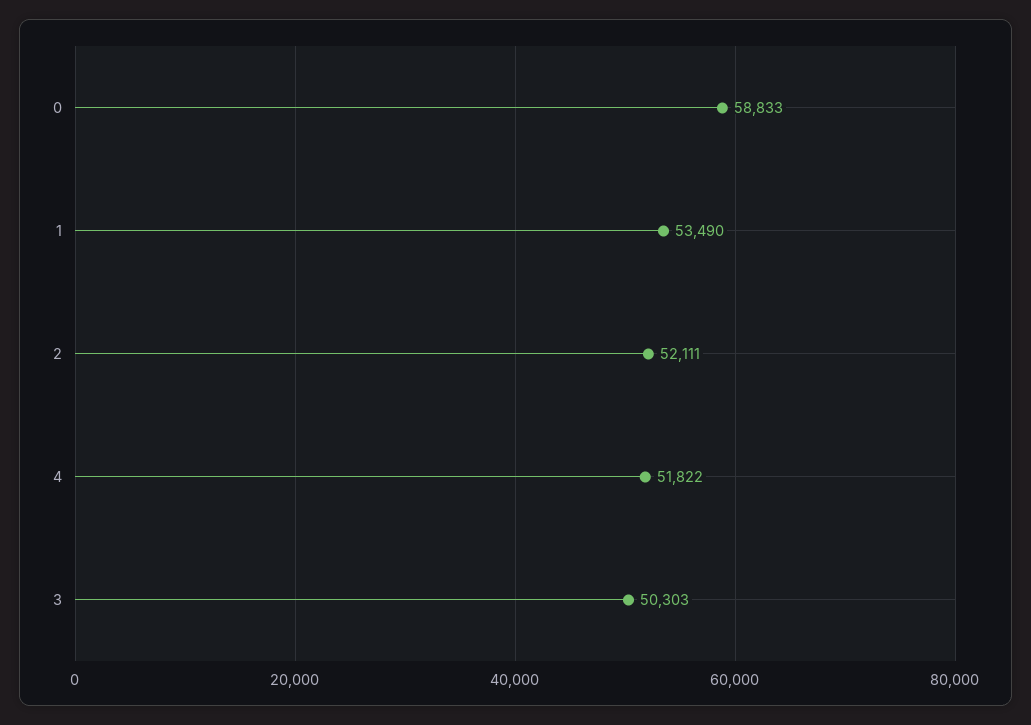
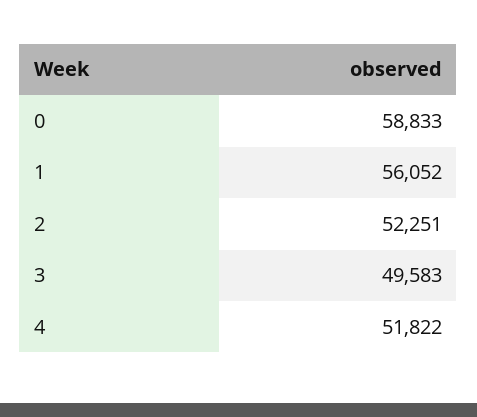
  {
    "0": 58833,
-   "1": 53490,
+   "1": 56052,
-   "2": 52111,
+   "2": 52251,
    "4": 51822,
-   "3": 50303
+   "3": 49583
  }

